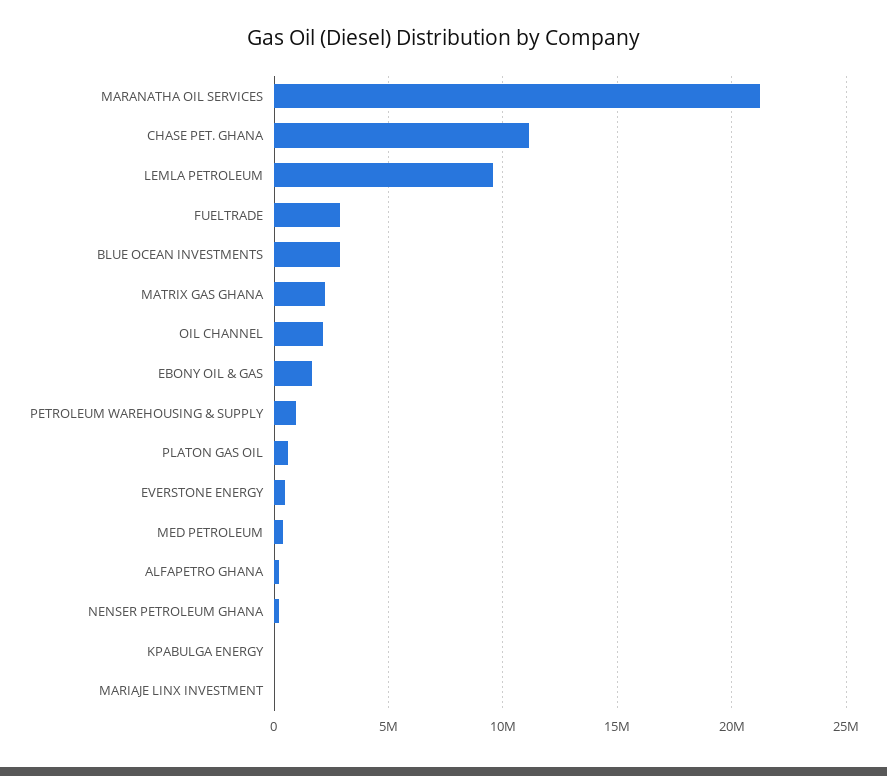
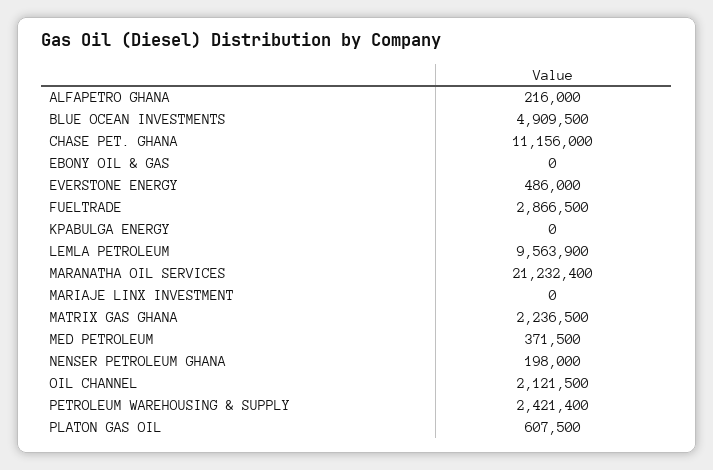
  {
    "MARANATHA OIL SERVICES": 21232400,
    "CHASE PET. GHANA": 11156000,
    "LEMLA PETROLEUM": 9563900,
    "FUELTRADE": 2866500,
-   "BLUE OCEAN INVESTMENTS": 3000000,
+   "BLUE OCEAN INVESTMENTS": 4909500,
    "MATRIX GAS GHANA": 2236500,
    "OIL CHANNEL": 2121500,
-   "EBONY OIL & GAS": 1500000,
+   "EBONY OIL & GAS": 0,
-   "PETROLEUM WAREHOUSING & SUPPLY": 1000000,
+   "PETROLEUM WAREHOUSING & SUPPLY": 2421400,
    "PLATON GAS OIL": 607500,
    "EVERSTONE ENERGY": 486000,
    "MED PETROLEUM": 371500,
    "ALFAPETRO GHANA": 216000,
    "NENSER PETROLEUM GHANA": 198000,
    "KPABULGA ENERGY": 0,
    "MARIAJE LINX INVESTMENT": 0
  }

